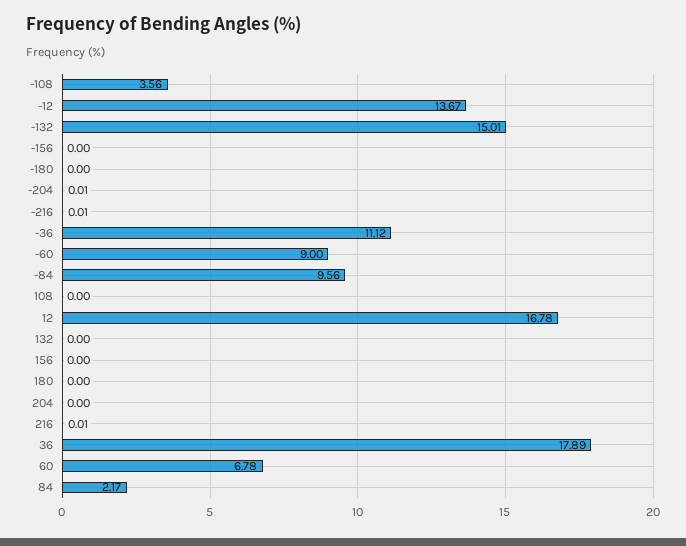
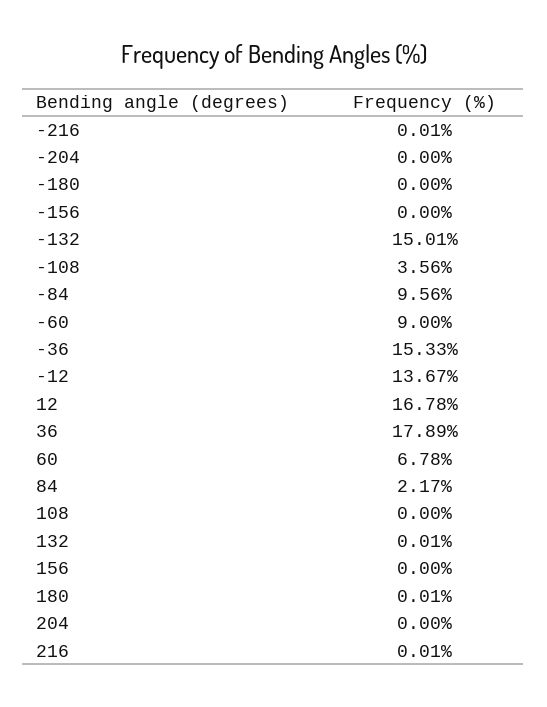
  {
    "-108": 3.56,
    "-12": 13.67,
    "-132": 15.01,
    "-156": 0,
    "-180": 0,
-   "-204": 0.01,
+   "-204": 0,
    "-216": 0.01,
-   "-36": 11.12,
+   "-36": 15.33,
    "-60": 9,
    "-84": 9.56,
    "108": 0,
    "12": 16.78,
-   "132": 0,
+   "132": 0.01,
    "156": 0,
-   "180": 0,
+   "180": 0.01,
    "204": 0,
    "216": 0.01,
    "36": 17.89,
    "60": 6.78,
    "84": 2.17
  }

